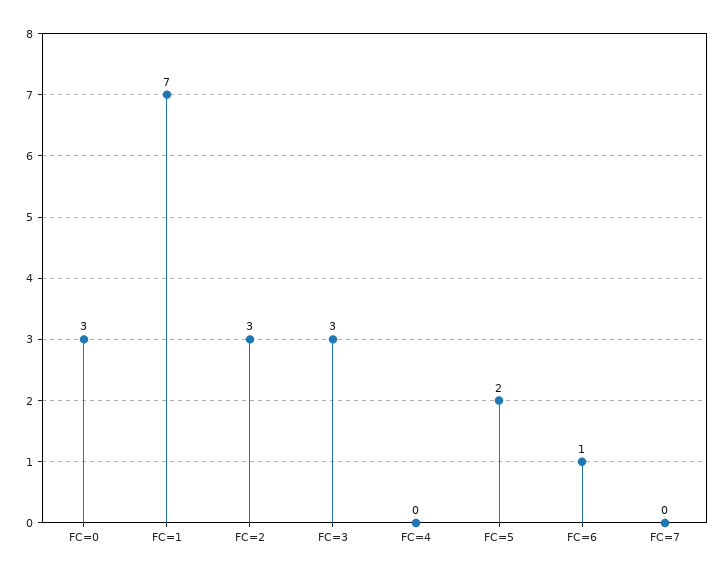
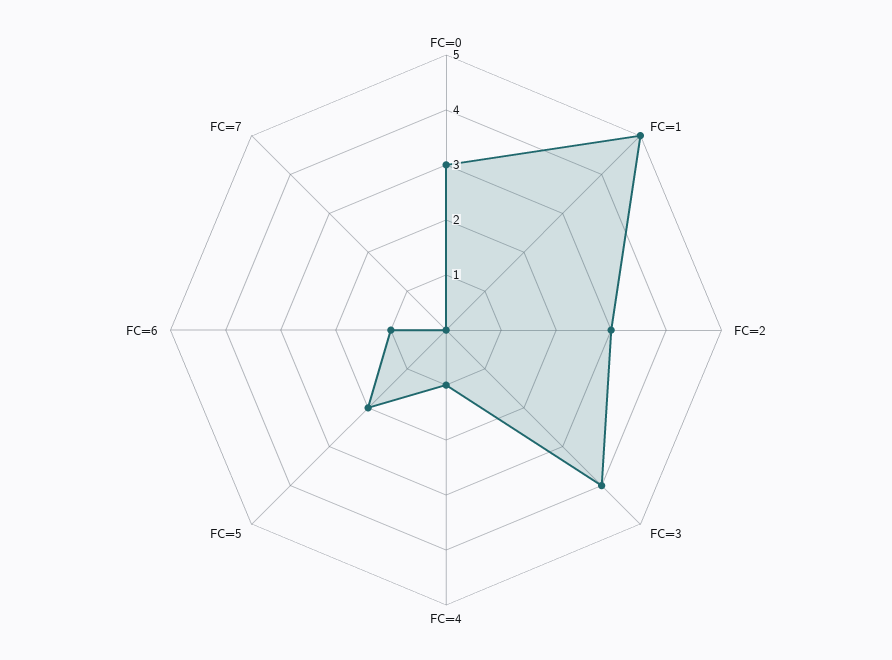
  {
    "FC=0": 3,
-   "FC=1": 7,
+   "FC=1": 5,
    "FC=2": 3,
-   "FC=3": 3,
+   "FC=3": 4,
-   "FC=4": 0,
+   "FC=4": 1,
    "FC=5": 2,
    "FC=6": 1,
    "FC=7": 0
  }

